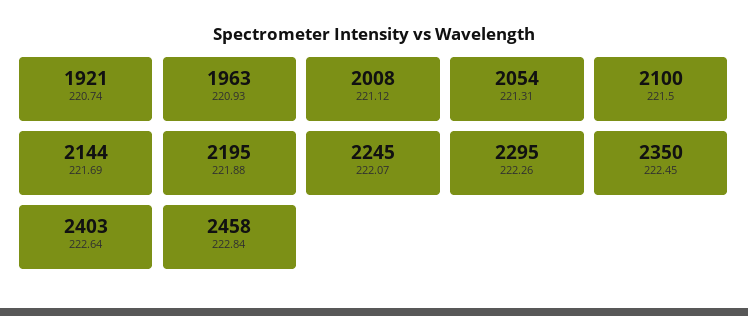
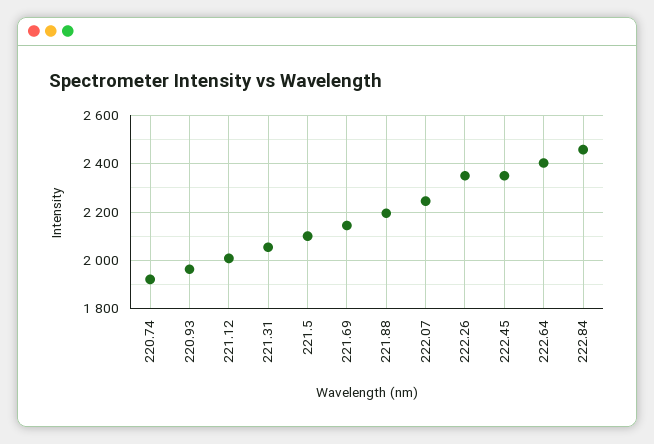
  {
    "220.74": 1921,
    "220.93": 1963,
    "221.12": 2008,
    "221.31": 2054,
    "221.5": 2100,
    "221.69": 2144,
    "221.88": 2195,
    "222.07": 2245,
-   "222.26": 2295,
+   "222.26": 2350,
    "222.45": 2350,
    "222.64": 2403,
    "222.84": 2458
  }

